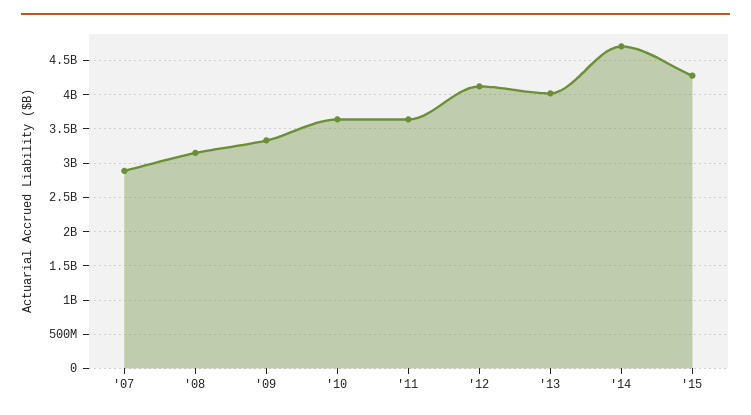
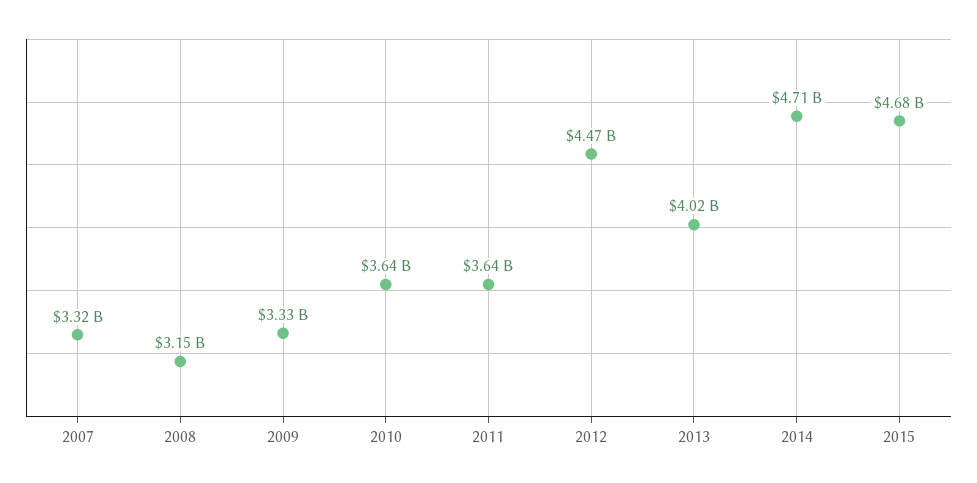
  {
-   "'07": 2900000000,
+   "'07": 3320000000,
    "'08": 3150000000,
    "'09": 3330000000,
    "'10": 3640000000,
    "'11": 3640000000,
-   "'12": 4100000000,
+   "'12": 4470000000,
    "'13": 4020000000,
    "'14": 4710000000,
-   "'15": 4300000000
+   "'15": 4680000000
  }

